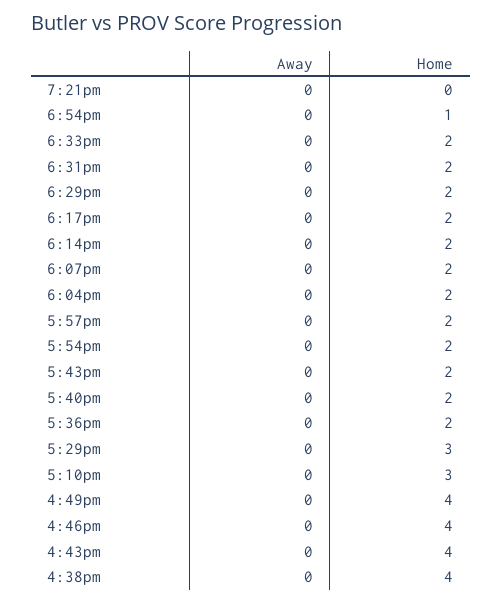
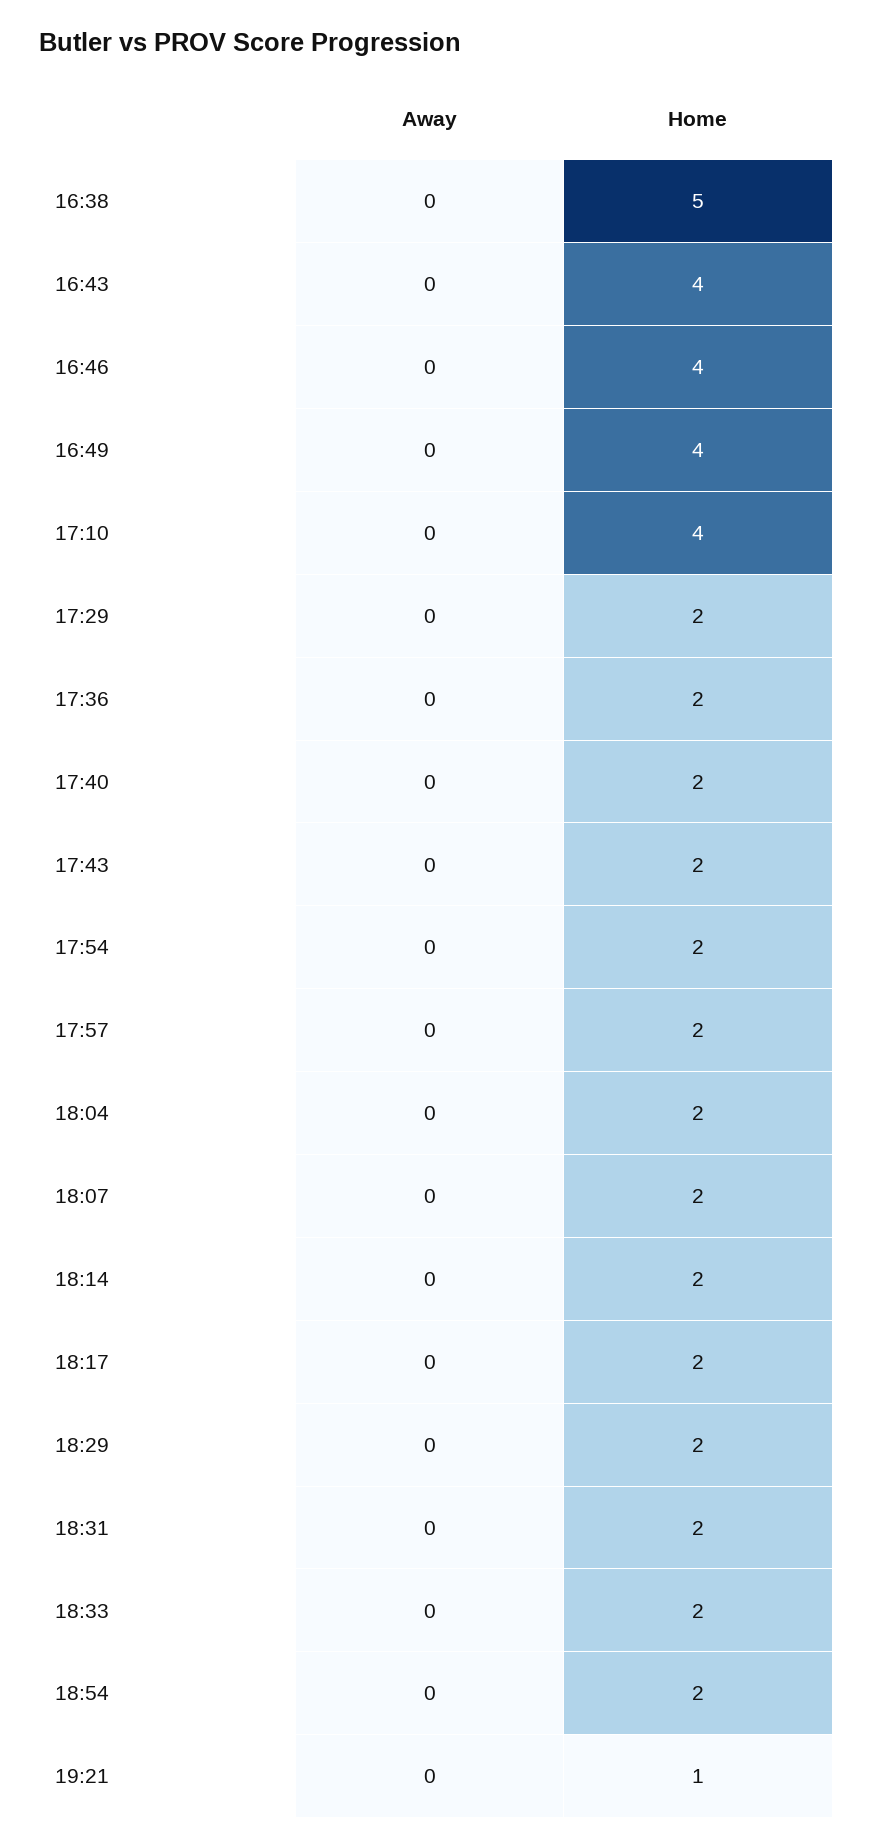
  {
    "Away": {
      "7:21pm": 0,
      "6:54pm": 0,
      "6:33pm": 0,
      "6:31pm": 0,
      "6:29pm": 0,
      "6:17pm": 0,
      "6:14pm": 0,
      "6:07pm": 0,
      "6:04pm": 0,
      "5:57pm": 0,
      "5:54pm": 0,
      "5:43pm": 0,
      "5:40pm": 0,
      "5:36pm": 0,
      "5:29pm": 0,
      "5:10pm": 0,
      "4:49pm": 0,
      "4:46pm": 0,
      "4:43pm": 0,
      "4:38pm": 0
    },
    "Home": {
-     "7:21pm": 0,
+     "7:21pm": 1,
-     "6:54pm": 1,
+     "6:54pm": 2,
      "6:33pm": 2,
      "6:31pm": 2,
      "6:29pm": 2,
      "6:17pm": 2,
      "6:14pm": 2,
      "6:07pm": 2,
      "6:04pm": 2,
      "5:57pm": 2,
      "5:54pm": 2,
      "5:43pm": 2,
      "5:40pm": 2,
      "5:36pm": 2,
-     "5:29pm": 3,
+     "5:29pm": 2,
-     "5:10pm": 3,
+     "5:10pm": 4,
      "4:49pm": 4,
      "4:46pm": 4,
      "4:43pm": 4,
-     "4:38pm": 4
+     "4:38pm": 5
    }
  }

